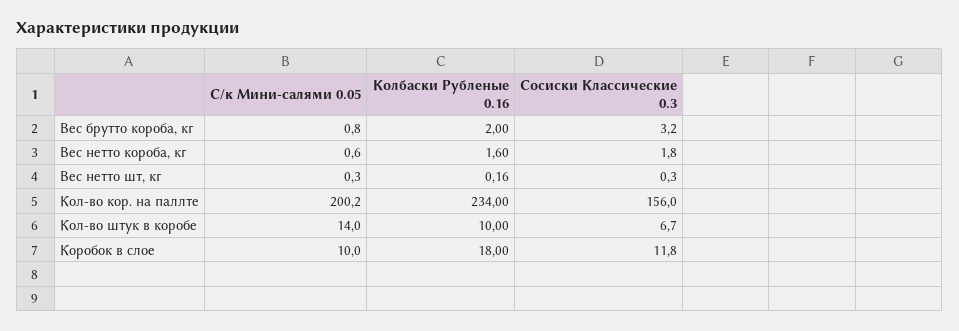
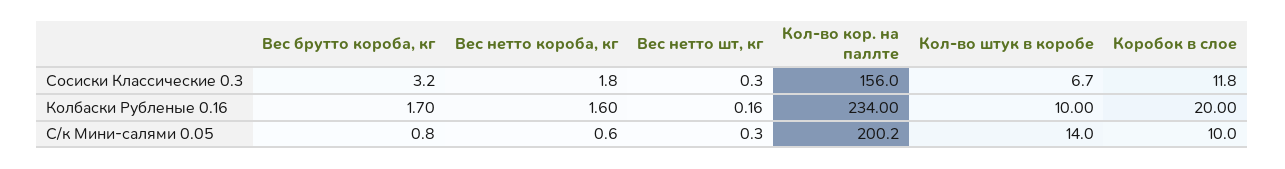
  {
    "С/к Мини-салями 0.05": {
      "Вес брутто короба, кг": 0.8,
      "Вес нетто короба, кг": 0.6,
      "Вес нетто шт, кг": 0.3,
      "Кол-во кор. на паллте": 200.2,
      "Кол-во штук в коробе": 14,
      "Коробок в слое": 10
    },
    "Колбаски Рубленые 0.16": {
-     "Вес брутто короба, кг": 2,
+     "Вес брутто короба, кг": 1.7,
      "Вес нетто короба, кг": 1.6,
      "Вес нетто шт, кг": 0.16,
      "Кол-во кор. на паллте": 234,
      "Кол-во штук в коробе": 10,
-     "Коробок в слое": 18
+     "Коробок в слое": 20
    },
    "Сосиски Классические 0.3": {
      "Вес брутто короба, кг": 3.2,
      "Вес нетто короба, кг": 1.8,
      "Вес нетто шт, кг": 0.3,
      "Кол-во кор. на паллте": 156,
      "Кол-во штук в коробе": 6.7,
      "Коробок в слое": 11.8
    }
  }

